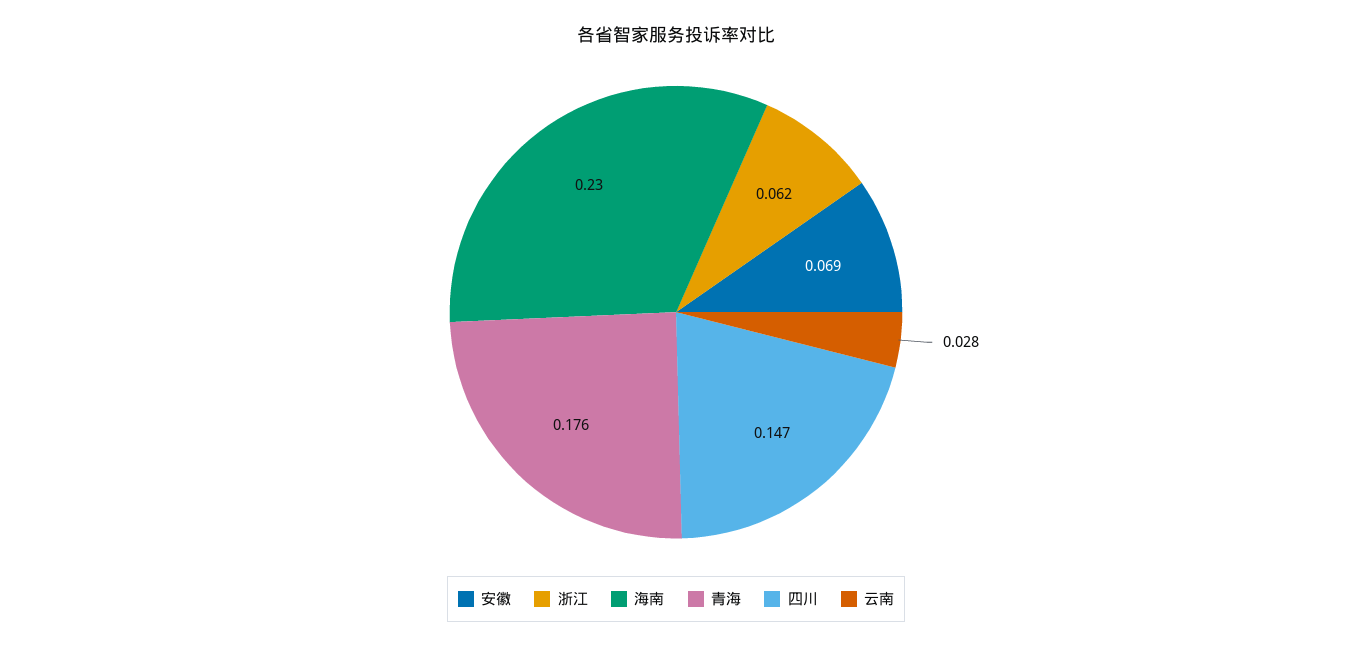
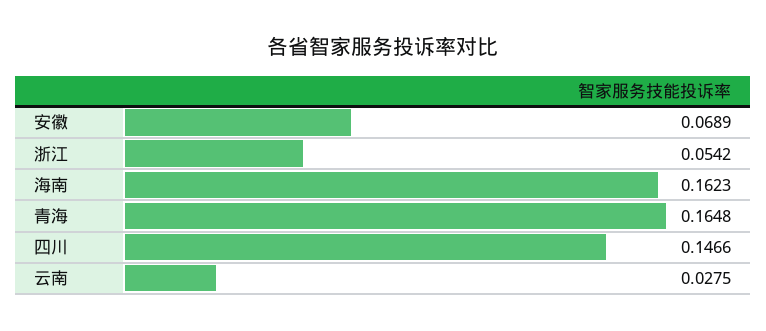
  {
    "安徽": 0.0689,
-   "浙江": 0.062,
+   "浙江": 0.0542,
-   "海南": 0.23,
+   "海南": 0.1623,
-   "青海": 0.176,
+   "青海": 0.1648,
    "四川": 0.1466,
    "云南": 0.0275
  }

